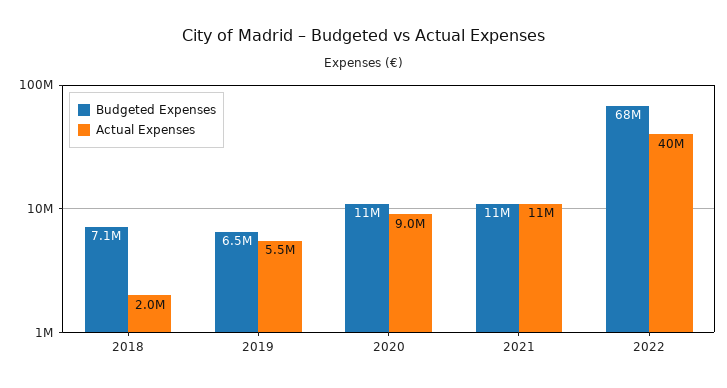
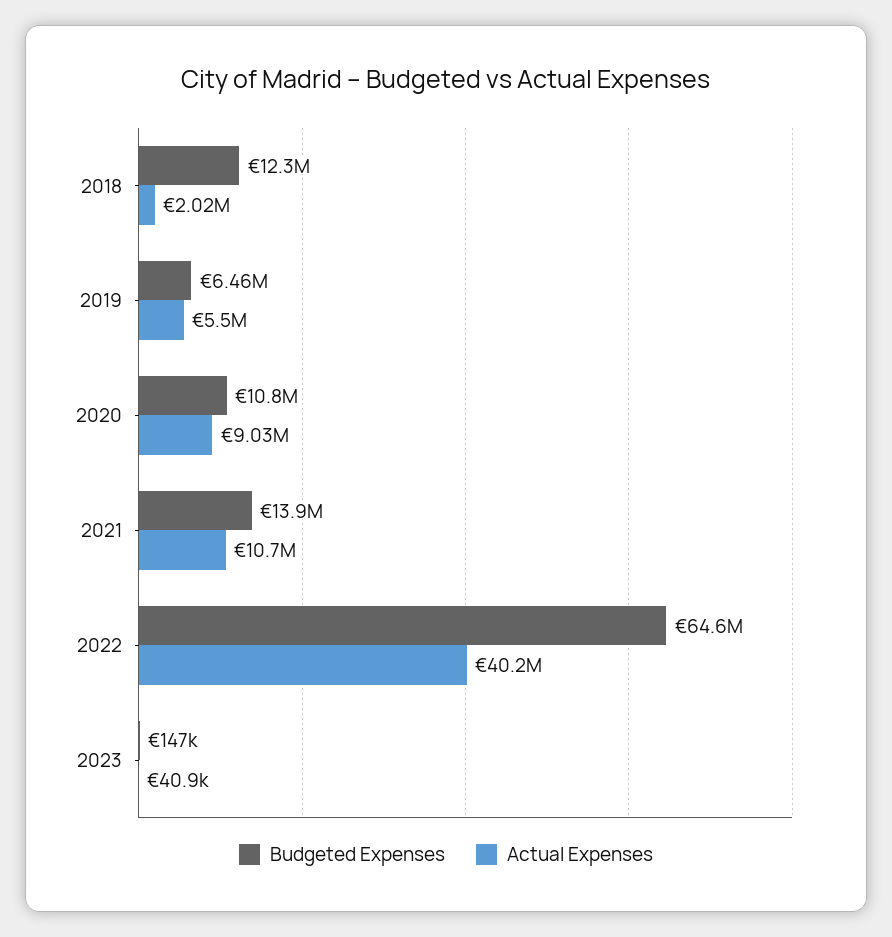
  {
    "Budgeted Expenses": {
-     "2018": 7100000,
+     "2018": 12300000,
      "2019": 6460000,
      "2020": 10800000,
-     "2021": 11000000,
+     "2021": 13900000,
-     "2022": 68000000
+     "2022": 64600000,
+     "2023": 147000
    },
    "Actual Expenses": {
      "2018": 2020000,
      "2019": 5500000,
      "2020": 9030000,
      "2021": 10700000,
-     "2022": 40200000
+     "2022": 40200000,
+     "2023": 40900
    }
  }

